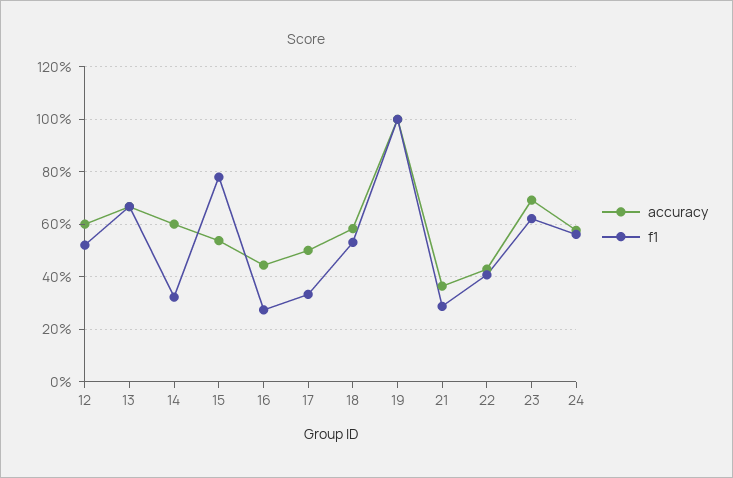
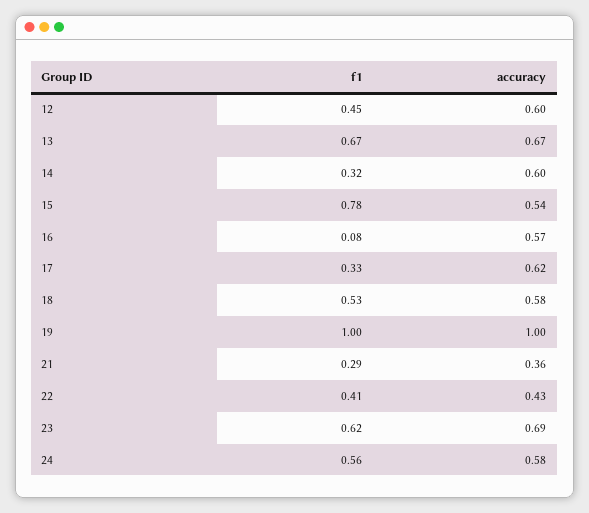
  {
    "accuracy": {
      "12": 0.6,
      "13": 0.67,
      "14": 0.6,
      "15": 0.54,
-     "16": 0.45,
+     "16": 0.57,
-     "17": 0.5,
+     "17": 0.62,
      "18": 0.58,
      "19": 1,
      "21": 0.36,
      "22": 0.43,
      "23": 0.69,
      "24": 0.58
    },
    "f1": {
-     "12": 0.525,
+     "12": 0.45,
      "13": 0.67,
      "14": 0.32,
      "15": 0.78,
-     "16": 0.275,
+     "16": 0.08,
      "17": 0.33,
      "18": 0.53,
      "19": 1,
      "21": 0.29,
      "22": 0.41,
      "23": 0.62,
      "24": 0.56
    }
  }

